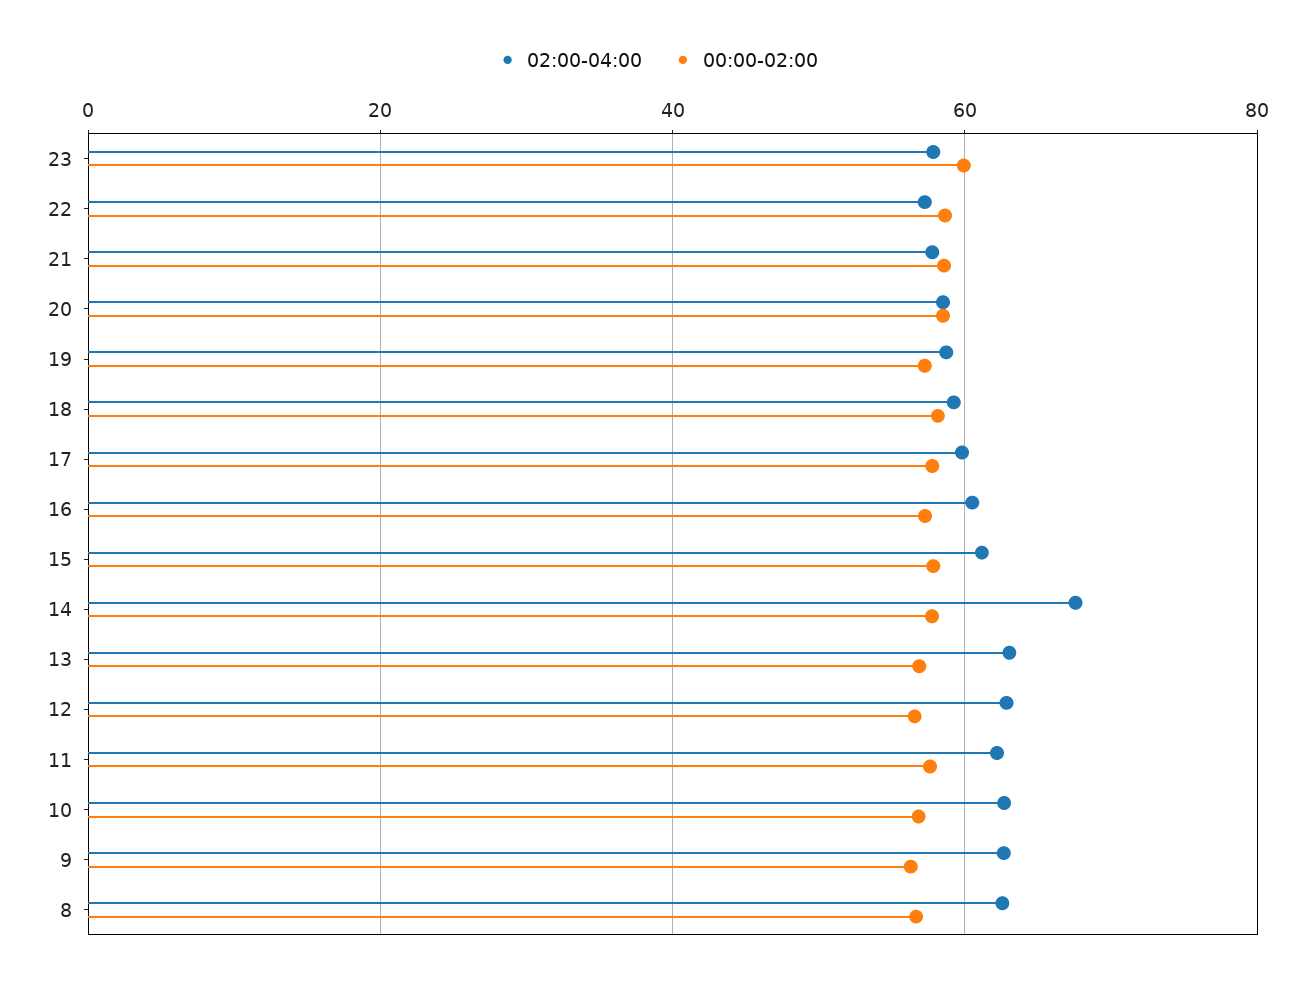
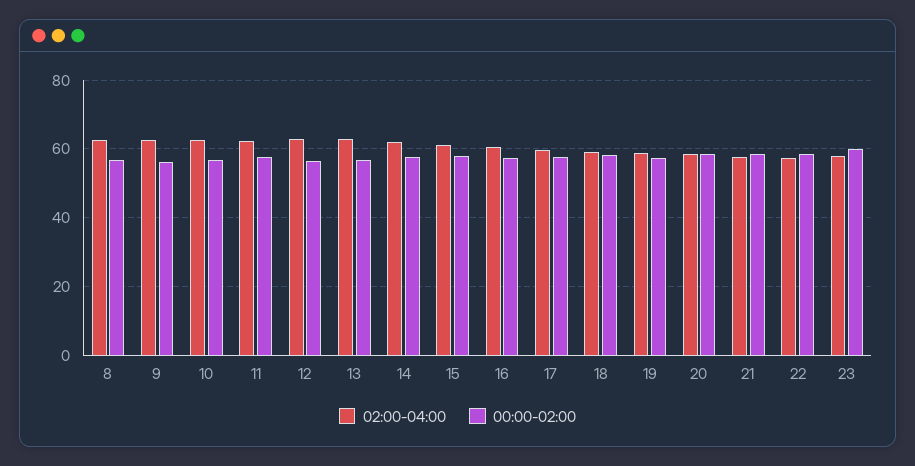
  {
    "02:00-04:00": {
      "23": 58,
      "22": 58,
      "21": 58,
      "20": 58,
      "19": 58,
      "18": 60,
      "17": 60,
      "16": 60,
      "15": 62,
-     "14": 68,
+     "14": 62,
      "13": 64,
      "12": 62,
      "11": 62,
      "10": 62,
      "9": 62,
      "8": 62
    },
    "00:00-02:00": {
      "23": 60,
      "22": 58,
      "21": 58,
      "20": 58,
      "19": 58,
      "18": 58,
      "17": 58,
      "16": 58,
      "15": 58,
      "14": 58,
      "13": 56,
      "12": 56,
      "11": 58,
      "10": 56,
      "9": 56,
      "8": 56
    }
  }

